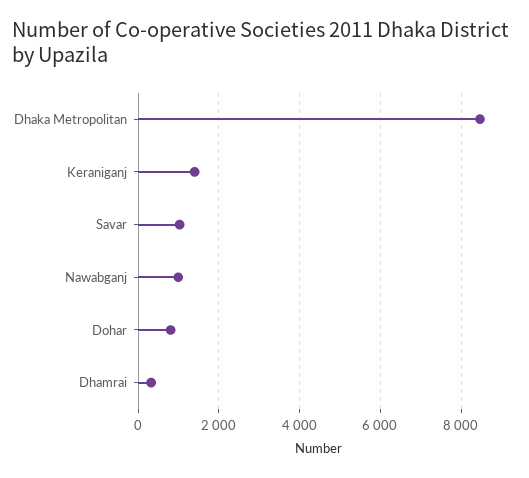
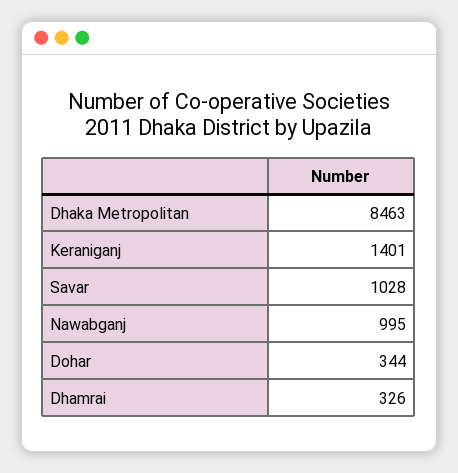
  {
    "Dhaka Metropolitan": 8463,
    "Keraniganj": 1401,
    "Savar": 1028,
    "Nawabganj": 995,
-   "Dohar": 800,
+   "Dohar": 344,
    "Dhamrai": 326
  }

